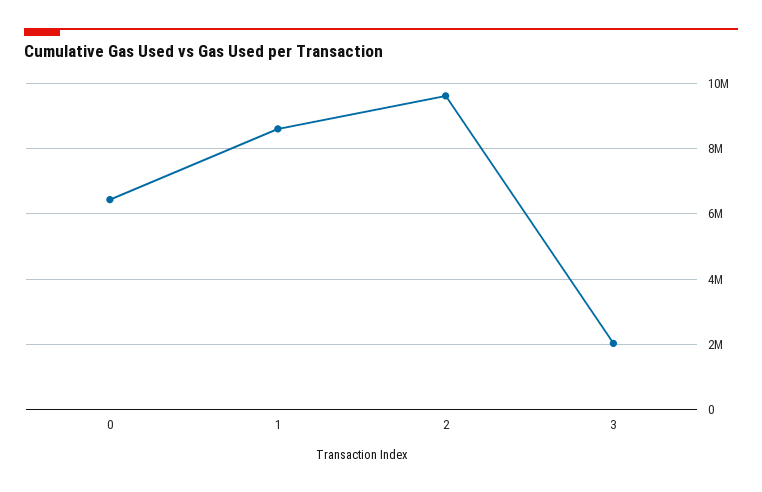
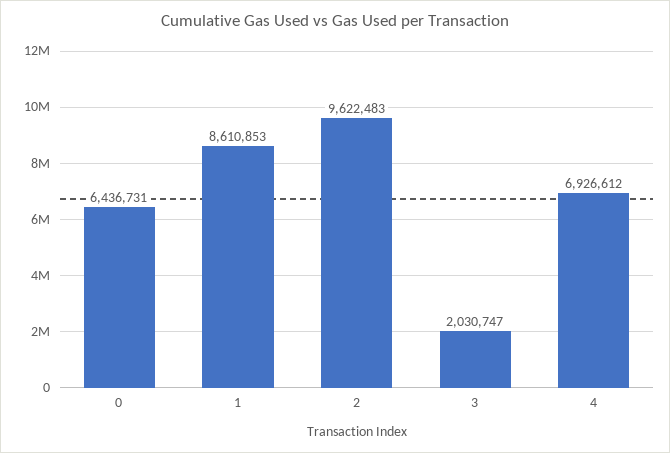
  {
    "0": 6436731,
    "1": 8610853,
    "2": 9622483,
-   "3": 2030747
+   "3": 2030747,
+   "4": 6926612
  }

